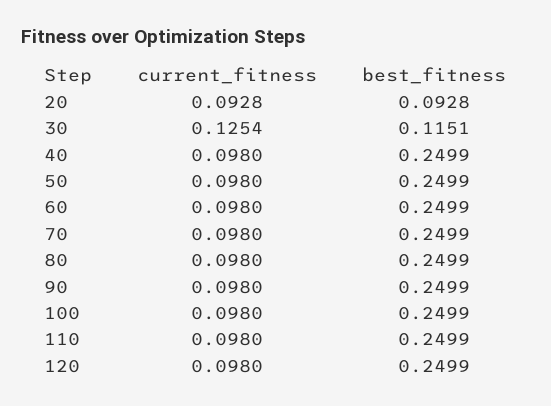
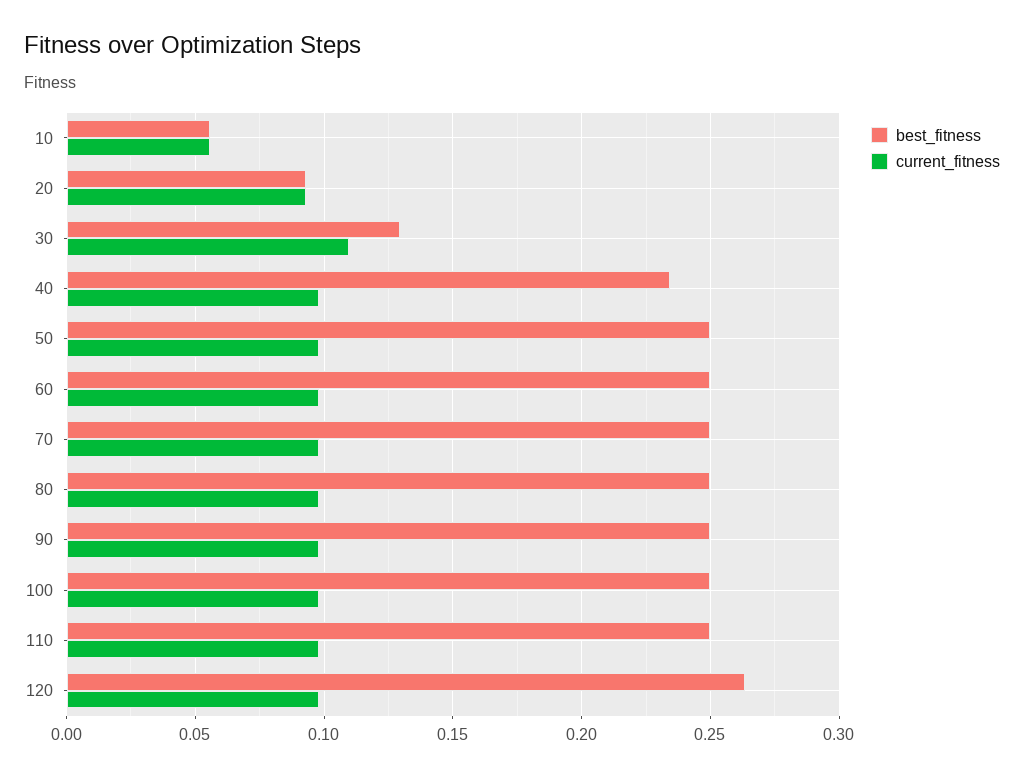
  {
    "current_fitness": {
      "20": 0.0928,
-     "30": 0.1254,
+     "30": 0.11,
      "40": 0.098,
      "50": 0.098,
      "60": 0.098,
      "70": 0.098,
      "80": 0.098,
      "90": 0.098,
      "100": 0.098,
      "110": 0.098,
-     "120": 0.098
+     "120": 0.098,
+     "10": 0.055
    },
    "best_fitness": {
      "20": 0.0928,
-     "30": 0.1151,
+     "30": 0.13,
-     "40": 0.2499,
+     "40": 0.235,
      "50": 0.2499,
      "60": 0.2499,
      "70": 0.2499,
      "80": 0.2499,
      "90": 0.2499,
      "100": 0.2499,
      "110": 0.2499,
-     "120": 0.2499
+     "120": 0.265,
+     "10": 0.055
    }
  }

